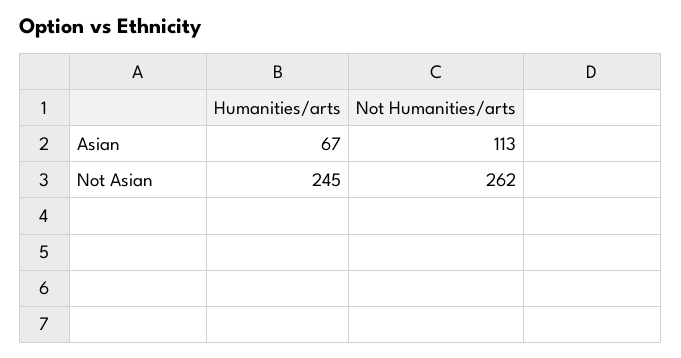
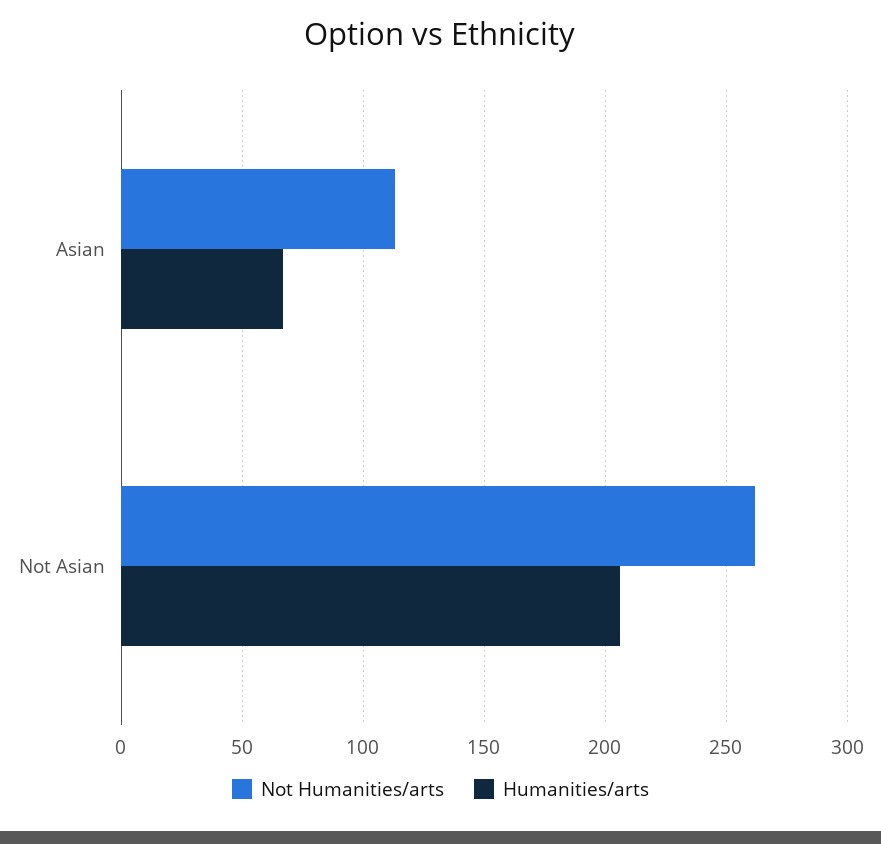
  {
    "Humanities/arts": {
      "Asian": 67,
-     "Not Asian": 245
+     "Not Asian": 205
    },
    "Not Humanities/arts": {
      "Asian": 113,
      "Not Asian": 262
    }
  }

